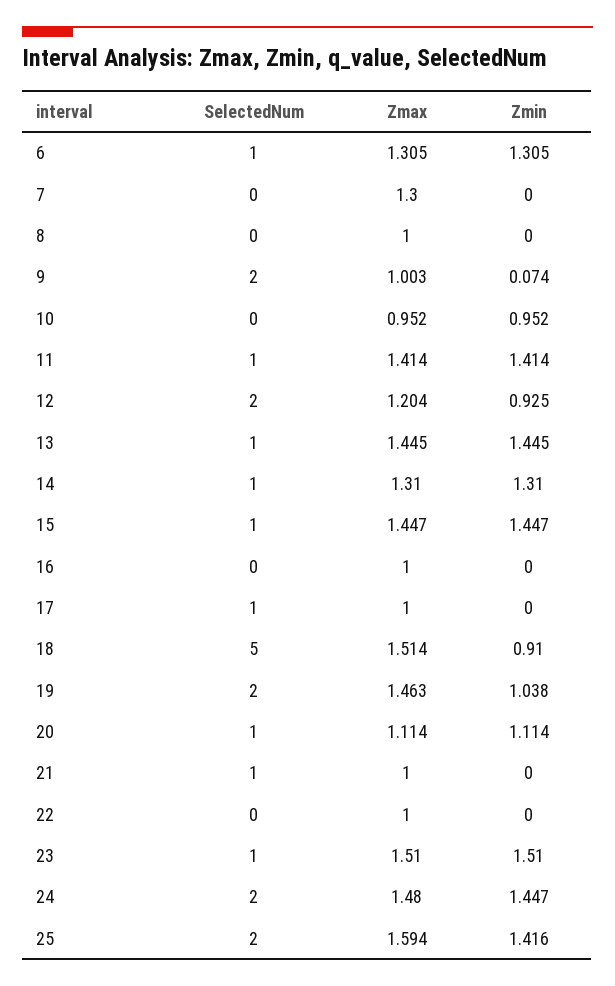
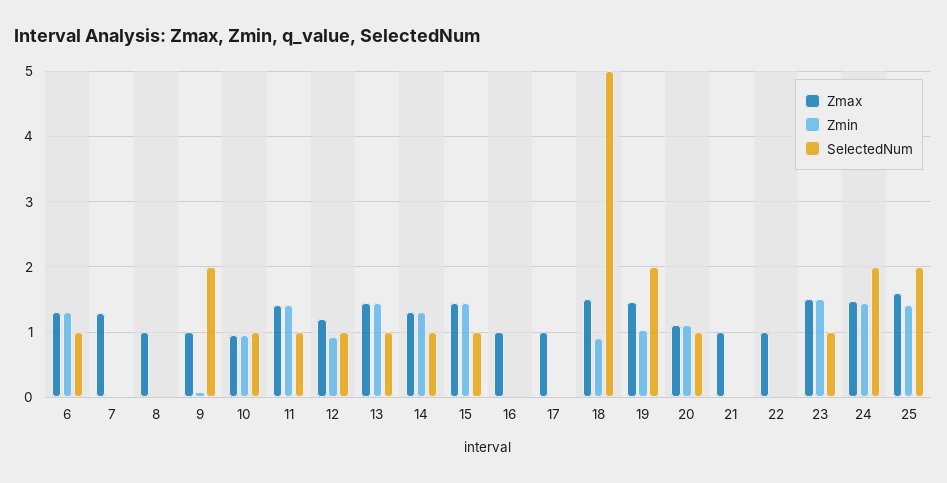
  {
    "SelectedNum": {
      "6": 1,
      "7": 0,
      "8": 0,
      "9": 2,
-     "10": 0,
+     "10": 1,
      "11": 1,
-     "12": 2,
+     "12": 1,
      "13": 1,
      "14": 1,
      "15": 1,
      "16": 0,
-     "17": 1,
+     "17": 0,
      "18": 5,
      "19": 2,
      "20": 1,
-     "21": 1,
+     "21": 0,
      "22": 0,
      "23": 1,
      "24": 2,
      "25": 2
    },
    "Zmax": {
      "6": 1.305,
      "7": 1.3,
      "8": 1,
      "9": 1.003,
      "10": 0.952,
      "11": 1.414,
      "12": 1.204,
      "13": 1.445,
      "14": 1.31,
      "15": 1.447,
      "16": 1,
      "17": 1,
      "18": 1.514,
      "19": 1.463,
      "20": 1.114,
      "21": 1,
      "22": 1,
      "23": 1.51,
      "24": 1.48,
      "25": 1.594
    },
    "Zmin": {
      "6": 1.305,
      "7": 0,
      "8": 0,
      "9": 0.074,
      "10": 0.952,
      "11": 1.414,
      "12": 0.925,
      "13": 1.445,
      "14": 1.31,
      "15": 1.447,
      "16": 0,
      "17": 0,
      "18": 0.91,
      "19": 1.038,
      "20": 1.114,
      "21": 0,
      "22": 0,
      "23": 1.51,
      "24": 1.447,
      "25": 1.416
    }
  }

